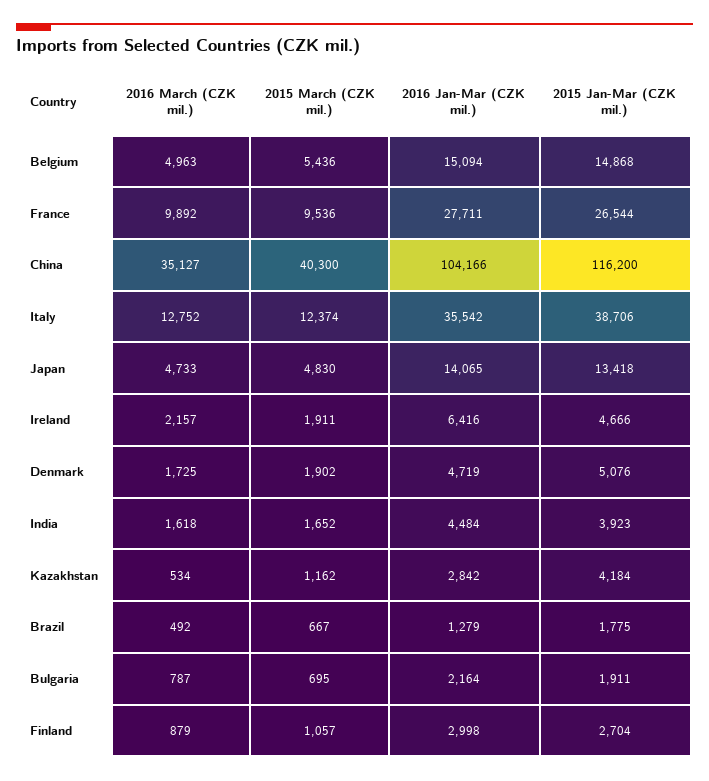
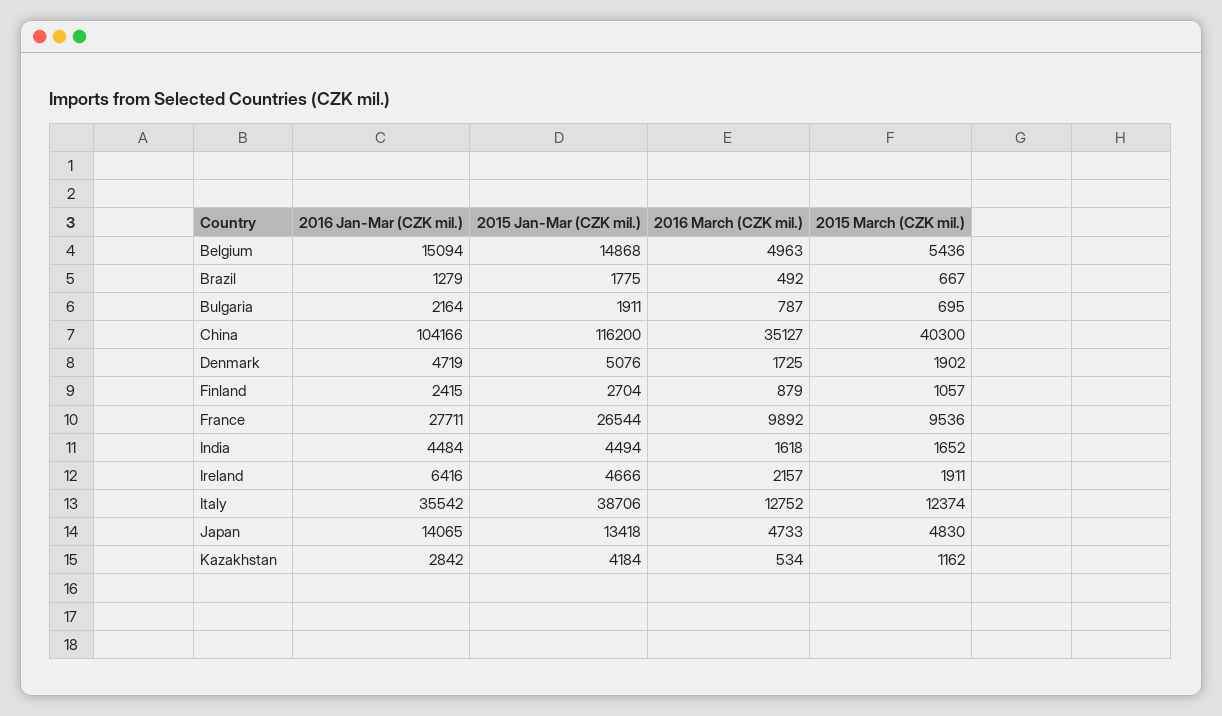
  {
    "2016 March (CZK mil.)": {
      "Belgium": 4963,
      "France": 9892,
      "China": 35127,
      "Italy": 12752,
      "Japan": 4733,
      "Ireland": 2157,
      "Denmark": 1725,
      "India": 1618,
      "Kazakhstan": 534,
      "Brazil": 492,
      "Bulgaria": 787,
      "Finland": 879
    },
    "2015 March (CZK mil.)": {
      "Belgium": 5436,
      "France": 9536,
      "China": 40300,
      "Italy": 12374,
      "Japan": 4830,
      "Ireland": 1911,
      "Denmark": 1902,
      "India": 1652,
      "Kazakhstan": 1162,
      "Brazil": 667,
      "Bulgaria": 695,
      "Finland": 1057
    },
    "2016 Jan-Mar (CZK mil.)": {
      "Belgium": 15094,
      "France": 27711,
      "China": 104166,
      "Italy": 35542,
      "Japan": 14065,
      "Ireland": 6416,
      "Denmark": 4719,
      "India": 4484,
      "Kazakhstan": 2842,
      "Brazil": 1279,
      "Bulgaria": 2164,
-     "Finland": 2998
+     "Finland": 2415
    },
    "2015 Jan-Mar (CZK mil.)": {
      "Belgium": 14868,
      "France": 26544,
      "China": 116200,
      "Italy": 38706,
      "Japan": 13418,
      "Ireland": 4666,
      "Denmark": 5076,
-     "India": 3923,
+     "India": 4494,
      "Kazakhstan": 4184,
      "Brazil": 1775,
      "Bulgaria": 1911,
      "Finland": 2704
    }
  }

